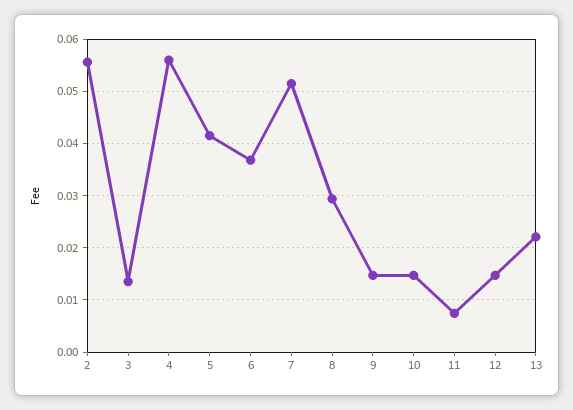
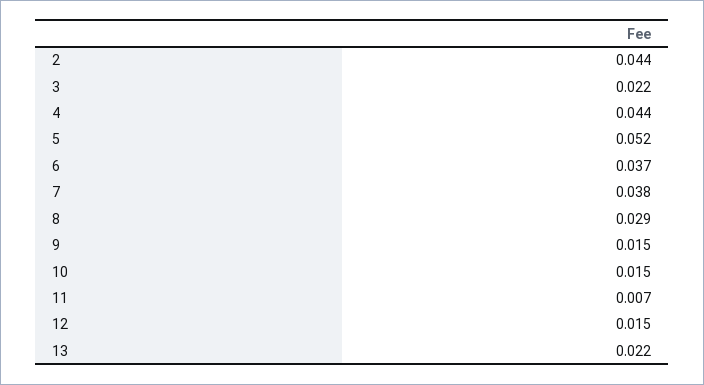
  {
-   "2": 0.056,
+   "2": 0.044,
-   "3": 0.014,
+   "3": 0.022,
-   "4": 0.056,
+   "4": 0.044,
-   "5": 0.042,
+   "5": 0.052,
    "6": 0.037,
-   "7": 0.052,
+   "7": 0.038,
    "8": 0.029,
    "9": 0.015,
    "10": 0.015,
    "11": 0.007,
    "12": 0.015,
    "13": 0.022
  }

